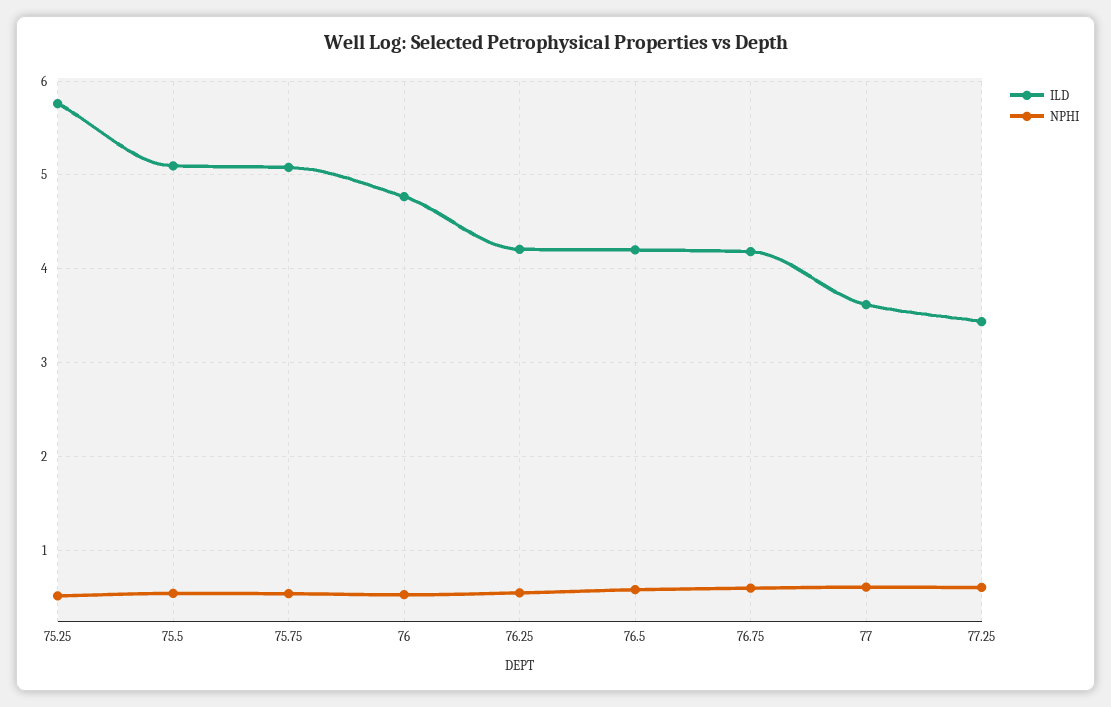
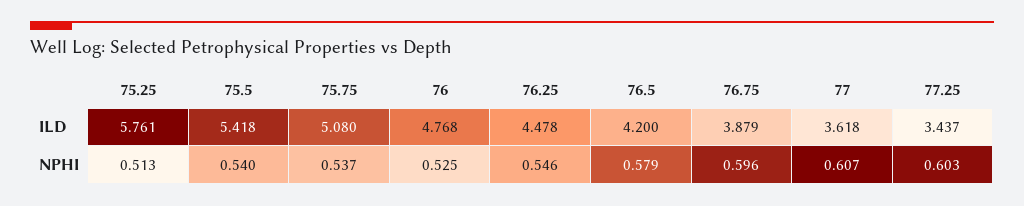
  {
    "ILD": {
      "75.25": 5.761,
-     "75.5": 5.1,
+     "75.5": 5.418,
      "75.75": 5.08,
      "76": 4.768,
-     "76.25": 4.2,
+     "76.25": 4.478,
      "76.5": 4.2,
-     "76.75": 4.2,
+     "76.75": 3.879,
      "77": 3.618,
      "77.25": 3.437
    },
    "NPHI": {
      "75.25": 0.513,
      "75.5": 0.54,
      "75.75": 0.537,
      "76": 0.525,
      "76.25": 0.546,
      "76.5": 0.579,
      "76.75": 0.596,
      "77": 0.607,
      "77.25": 0.603
    }
  }

